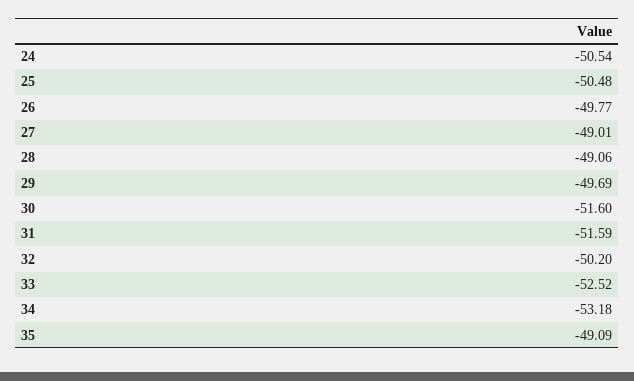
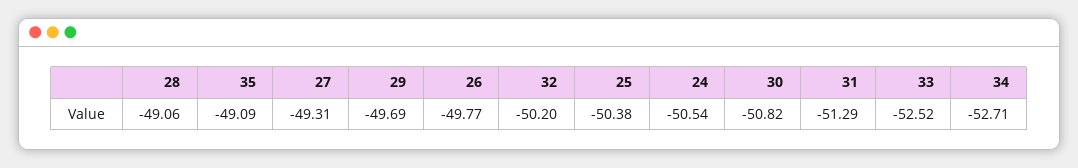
  {
    "24": -50.54,
-   "25": -50.48,
+   "25": -50.38,
    "26": -49.77,
-   "27": -49.01,
+   "27": -49.31,
    "28": -49.06,
    "29": -49.69,
-   "30": -51.6,
+   "30": -50.82,
-   "31": -51.59,
+   "31": -51.29,
    "32": -50.2,
    "33": -52.52,
-   "34": -53.18,
+   "34": -52.71,
    "35": -49.09
  }

